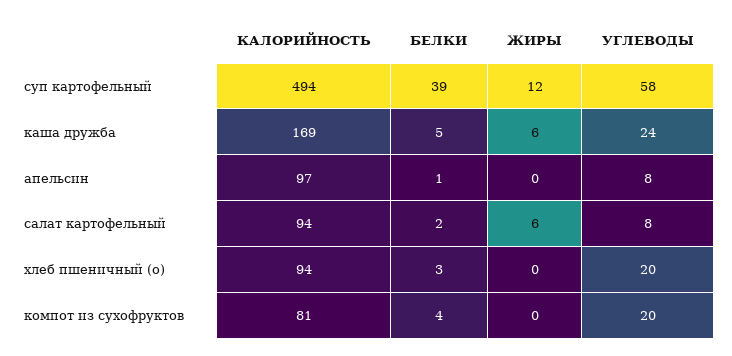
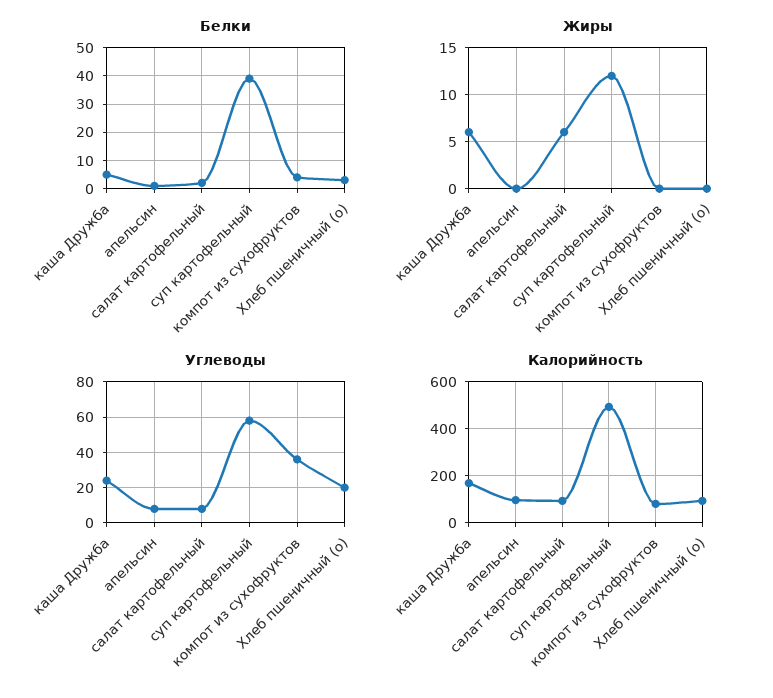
  {
    "КАЛОРИЙНОСТЬ": {
      "суп картофельный": 494,
      "каша дружба": 169,
      "апельсин": 97,
      "салат картофельный": 94,
      "хлеб пшеничный (о)": 94,
      "компот из сухофруктов": 81
    },
    "БЕЛКИ": {
      "суп картофельный": 39,
      "каша дружба": 5,
      "апельсин": 1,
      "салат картофельный": 2,
      "хлеб пшеничный (о)": 3,
      "компот из сухофруктов": 4
    },
    "ЖИРЫ": {
      "суп картофельный": 12,
      "каша дружба": 6,
      "апельсин": 0,
      "салат картофельный": 6,
      "хлеб пшеничный (о)": 0,
      "компот из сухофруктов": 0
    },
    "УГЛЕВОДЫ": {
      "суп картофельный": 58,
      "каша дружба": 24,
      "апельсин": 8,
      "салат картофельный": 8,
      "хлеб пшеничный (о)": 20,
-     "компот из сухофруктов": 20
+     "компот из сухофруктов": 35
    }
  }

